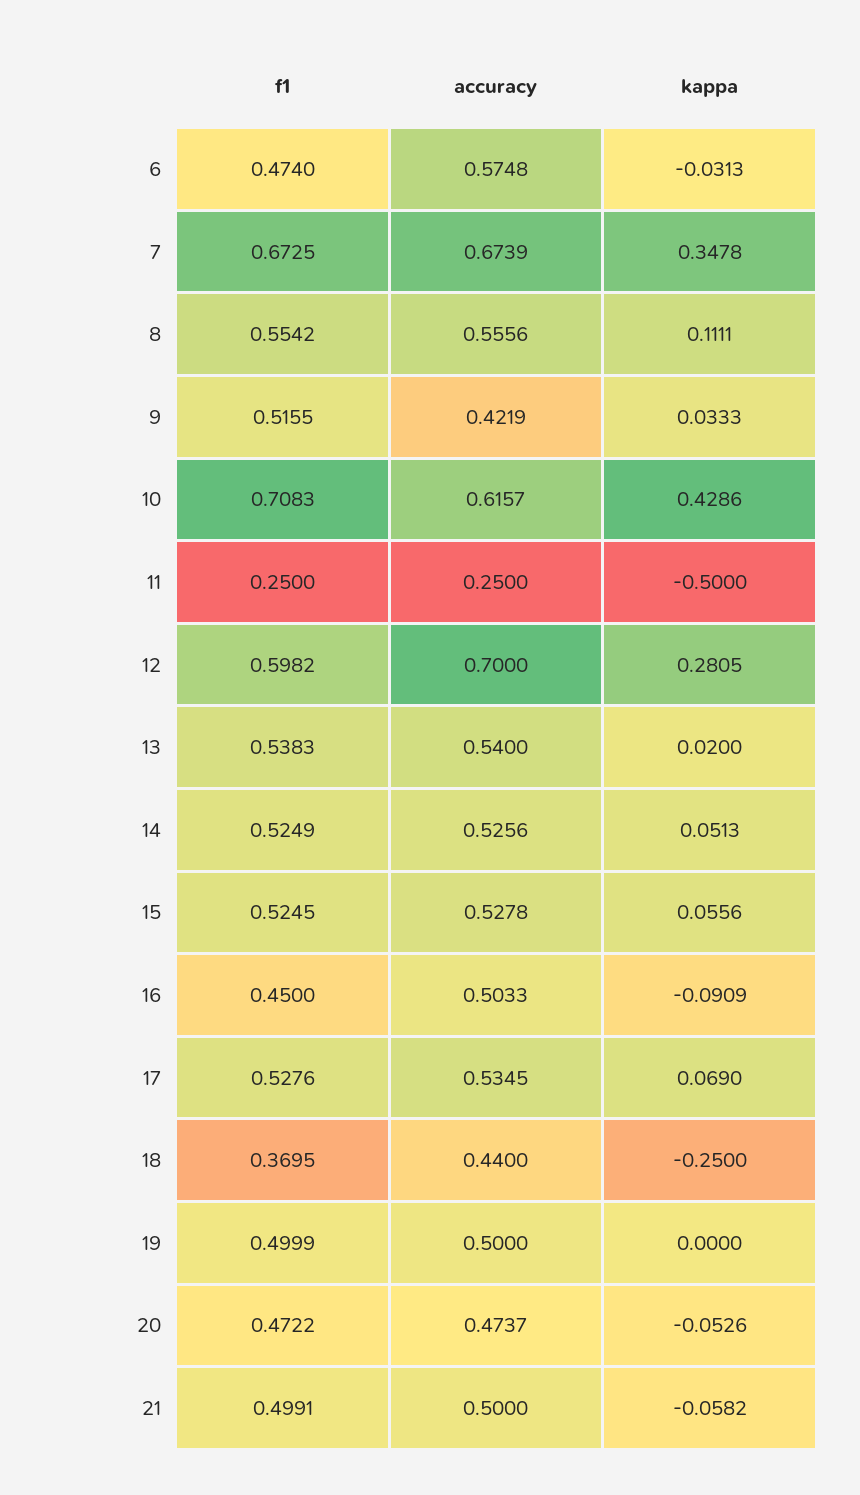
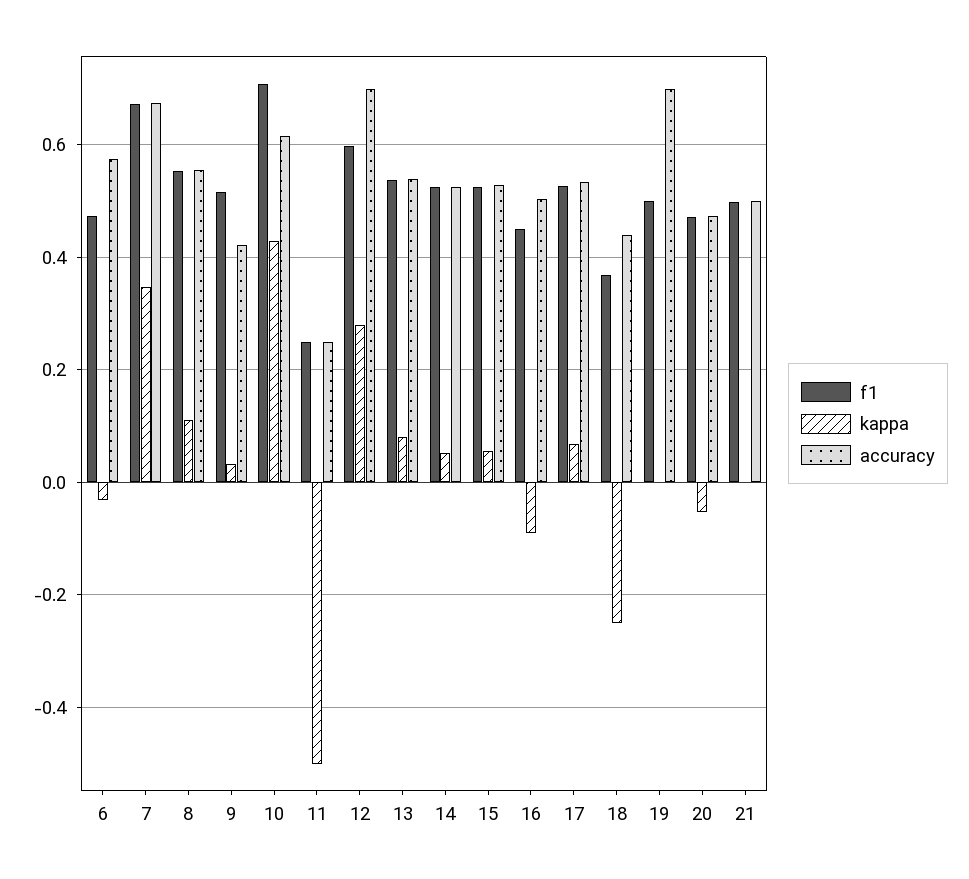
  {
    "f1": {
      "6": 0.474,
      "7": 0.6725,
      "8": 0.5542,
      "9": 0.5155,
      "10": 0.7083,
      "11": 0.25,
      "12": 0.5982,
      "13": 0.5383,
      "14": 0.5249,
      "15": 0.5245,
      "16": 0.45,
      "17": 0.5276,
      "18": 0.3695,
      "19": 0.4999,
      "20": 0.4722,
      "21": 0.4991
    },
    "accuracy": {
      "6": 0.5748,
      "7": 0.6739,
      "8": 0.5556,
      "9": 0.4219,
      "10": 0.6157,
      "11": 0.25,
      "12": 0.7,
      "13": 0.54,
      "14": 0.5256,
      "15": 0.5278,
      "16": 0.5033,
      "17": 0.5345,
      "18": 0.44,
-     "19": 0.5,
+     "19": 0.7,
      "20": 0.4737,
      "21": 0.5
    },
    "kappa": {
      "6": -0.0313,
      "7": 0.3478,
      "8": 0.1111,
      "9": 0.0333,
      "10": 0.4286,
      "11": -0.5,
      "12": 0.2805,
-     "13": 0.02,
+     "13": 0.08,
      "14": 0.0513,
      "15": 0.0556,
      "16": -0.0909,
      "17": 0.069,
      "18": -0.25,
      "19": 0,
      "20": -0.0526,
-     "21": -0.0582
+     "21": 0
    }
  }

